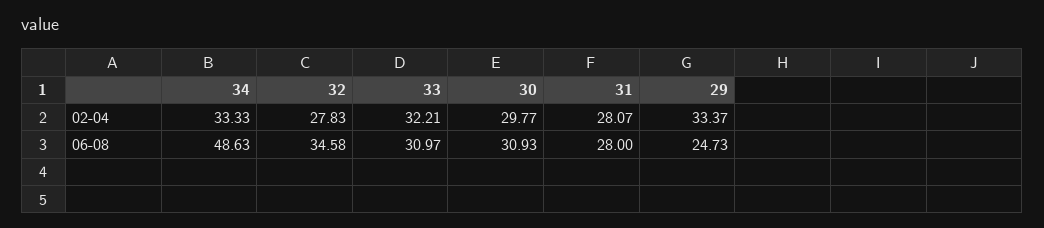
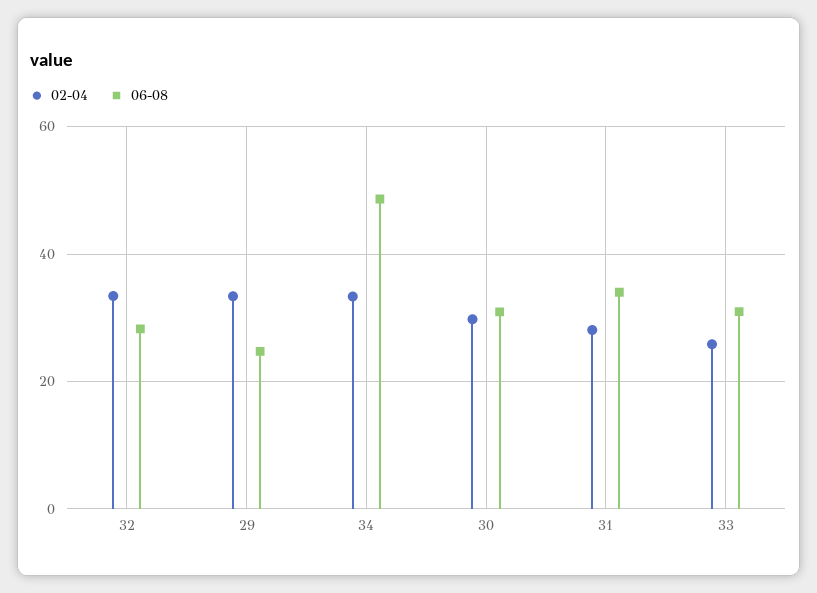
  {
    "02-04": {
      "34": 33.33,
-     "32": 27.83,
+     "32": 34,
-     "33": 32.21,
+     "33": 26,
      "30": 29.77,
      "31": 28.07,
      "29": 33.37
    },
    "06-08": {
      "34": 48.63,
-     "32": 34.58,
+     "32": 28,
      "33": 30.97,
      "30": 30.93,
-     "31": 28,
+     "31": 34,
      "29": 24.73
    }
  }

